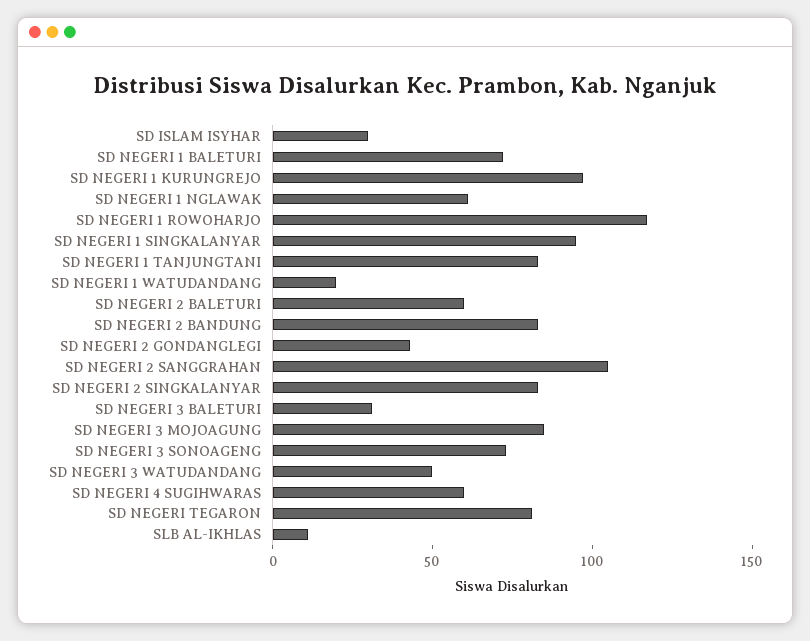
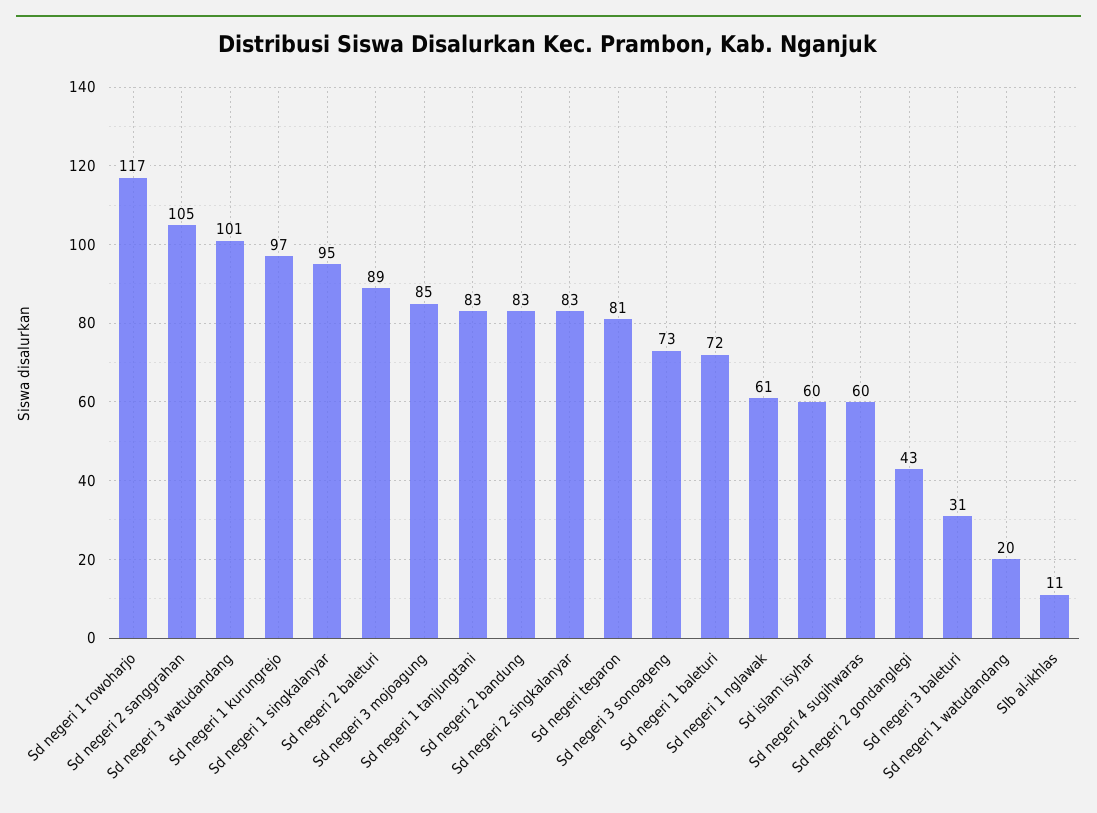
  {
-   "SD ISLAM ISYHAR": 30,
+   "SD ISLAM ISYHAR": 60,
    "SD NEGERI 1 BALETURI": 72,
    "SD NEGERI 1 KURUNGREJO": 97,
    "SD NEGERI 1 NGLAWAK": 61,
    "SD NEGERI 1 ROWOHARJO": 117,
    "SD NEGERI 1 SINGKALANYAR": 95,
    "SD NEGERI 1 TANJUNGTANI": 83,
    "SD NEGERI 1 WATUDANDANG": 20,
-   "SD NEGERI 2 BALETURI": 60,
+   "SD NEGERI 2 BALETURI": 89,
    "SD NEGERI 2 BANDUNG": 83,
    "SD NEGERI 2 GONDANGLEGI": 43,
    "SD NEGERI 2 SANGGRAHAN": 105,
    "SD NEGERI 2 SINGKALANYAR": 83,
    "SD NEGERI 3 BALETURI": 31,
    "SD NEGERI 3 MOJOAGUNG": 85,
    "SD NEGERI 3 SONOAGENG": 73,
-   "SD NEGERI 3 WATUDANDANG": 50,
+   "SD NEGERI 3 WATUDANDANG": 101,
    "SD NEGERI 4 SUGIHWARAS": 60,
    "SD NEGERI TEGARON": 81,
    "SLB AL-IKHLAS": 11
  }

